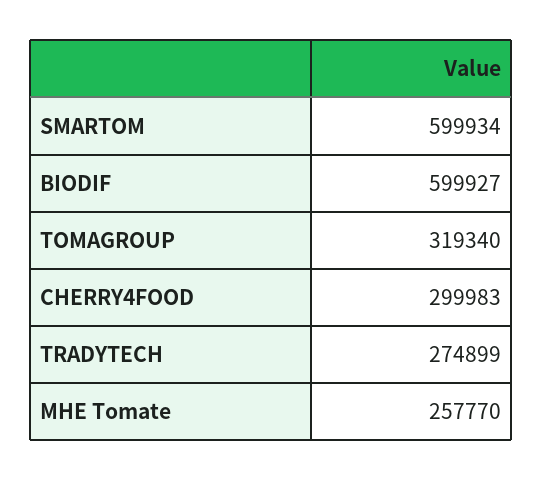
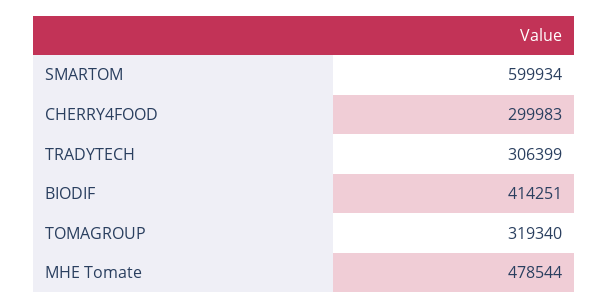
  {
    "SMARTOM": 599934,
-   "BIODIF": 599927,
+   "BIODIF": 414251,
    "TOMAGROUP": 319340,
    "CHERRY4FOOD": 299983,
-   "TRADYTECH": 274899,
+   "TRADYTECH": 306399,
-   "MHE Tomate": 257770
+   "MHE Tomate": 478544
  }

